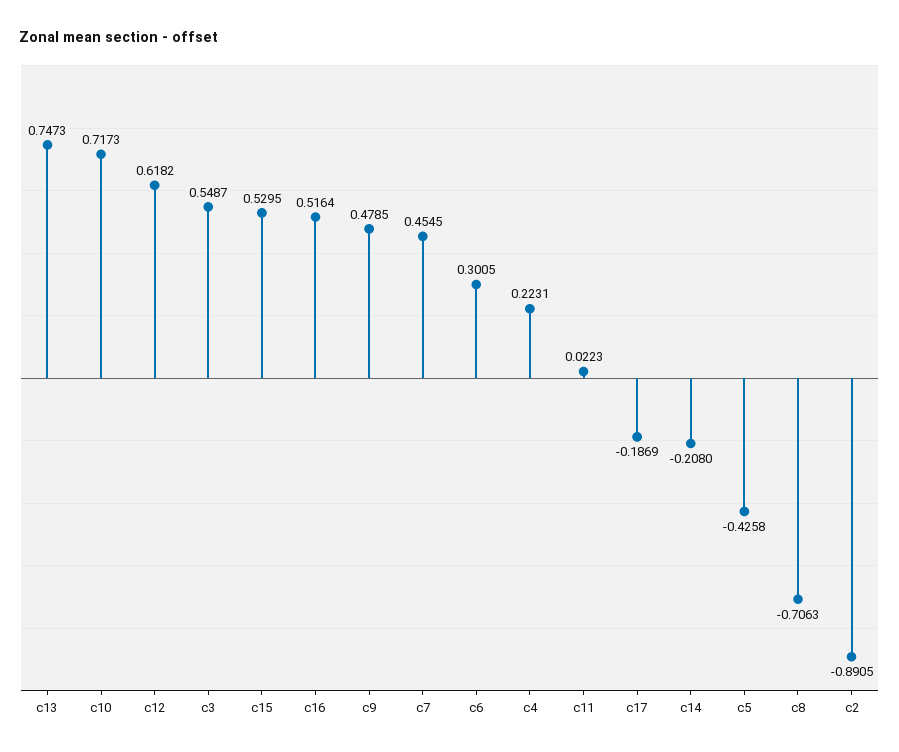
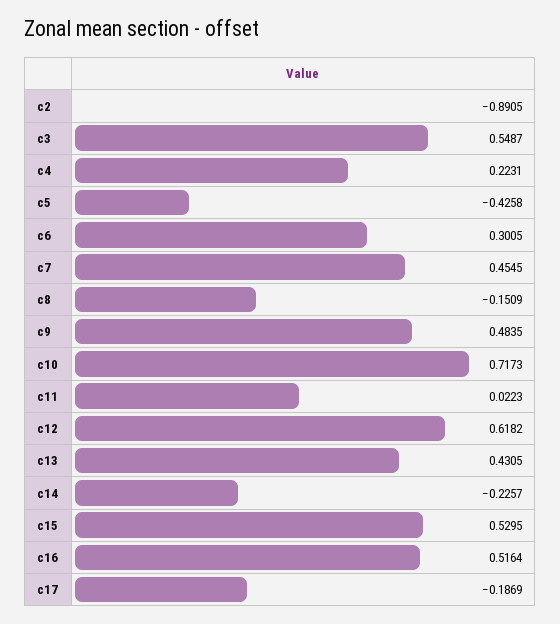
  {
-   "c13": 0.7473,
+   "c13": 0.4305,
    "c10": 0.7173,
    "c12": 0.6182,
    "c3": 0.5487,
    "c15": 0.5295,
    "c16": 0.5164,
-   "c9": 0.4785,
+   "c9": 0.4835,
    "c7": 0.4545,
    "c6": 0.3005,
    "c4": 0.2231,
    "c11": 0.0223,
    "c17": -0.1869,
-   "c14": -0.208,
+   "c14": -0.2257,
    "c5": -0.4258,
-   "c8": -0.7063,
+   "c8": -0.1509,
    "c2": -0.8905
  }

